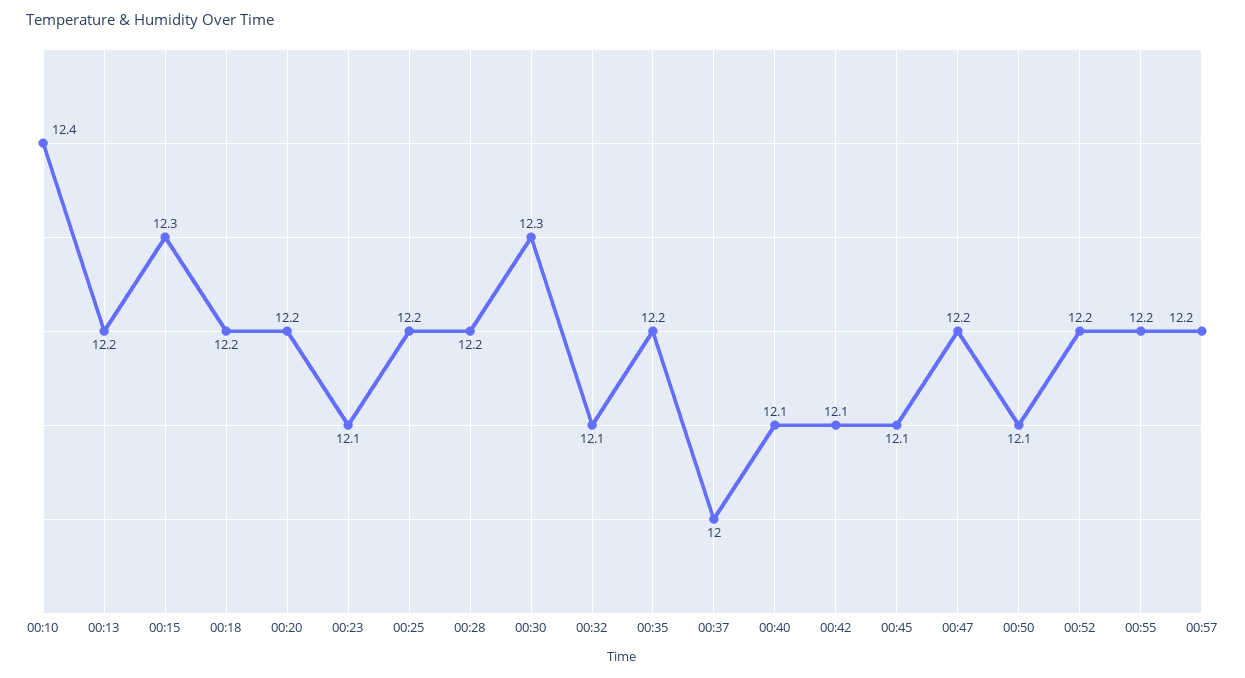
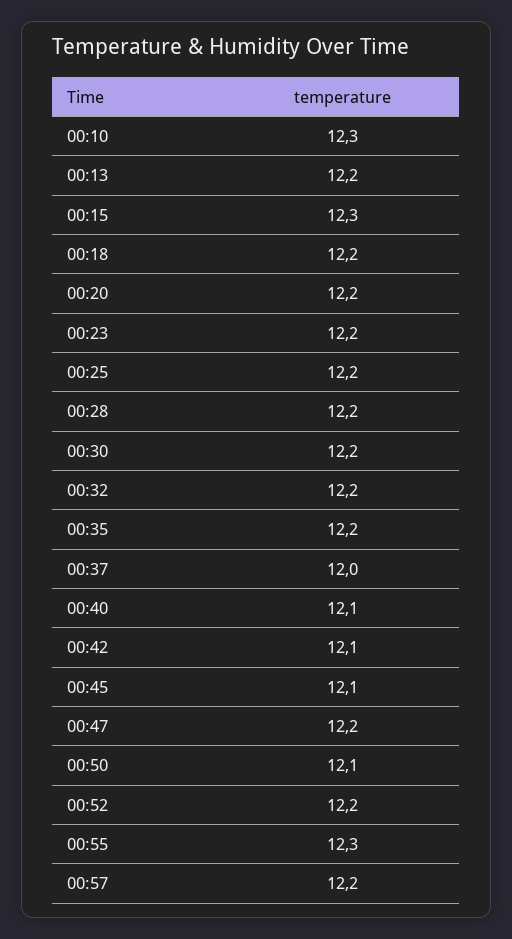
  {
-   "00:10": 12.4,
+   "00:10": 12.3,
    "00:13": 12.2,
    "00:15": 12.3,
    "00:18": 12.2,
    "00:20": 12.2,
-   "00:23": 12.1,
+   "00:23": 12.2,
    "00:25": 12.2,
    "00:28": 12.2,
-   "00:30": 12.3,
+   "00:30": 12.2,
-   "00:32": 12.1,
+   "00:32": 12.2,
    "00:35": 12.2,
    "00:37": 12,
    "00:40": 12.1,
    "00:42": 12.1,
    "00:45": 12.1,
    "00:47": 12.2,
    "00:50": 12.1,
    "00:52": 12.2,
-   "00:55": 12.2,
+   "00:55": 12.3,
    "00:57": 12.2
  }

